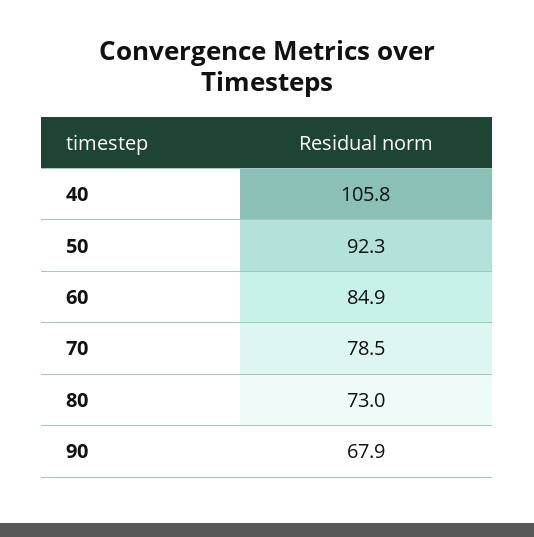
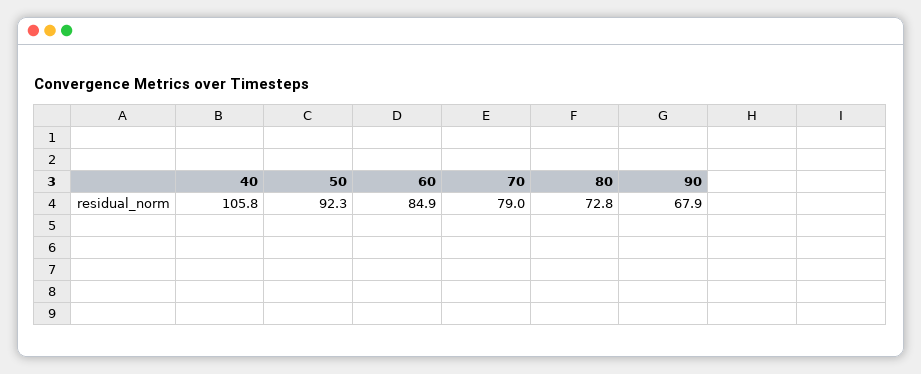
  {
    "40": 105.8,
    "50": 92.3,
    "60": 84.9,
-   "70": 78.5,
+   "70": 79,
-   "80": 73,
+   "80": 72.8,
    "90": 67.9
  }

